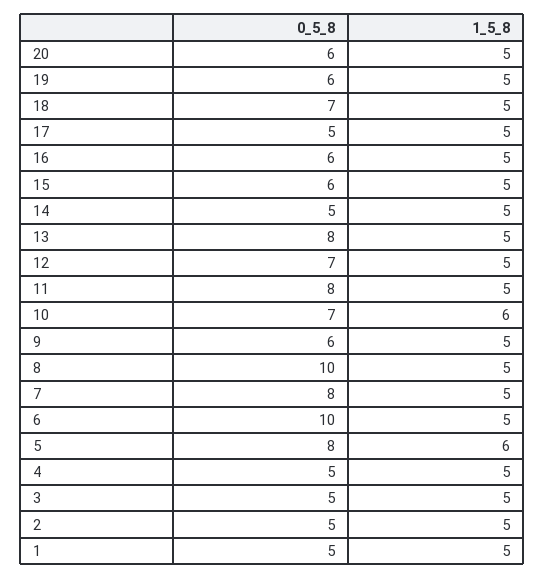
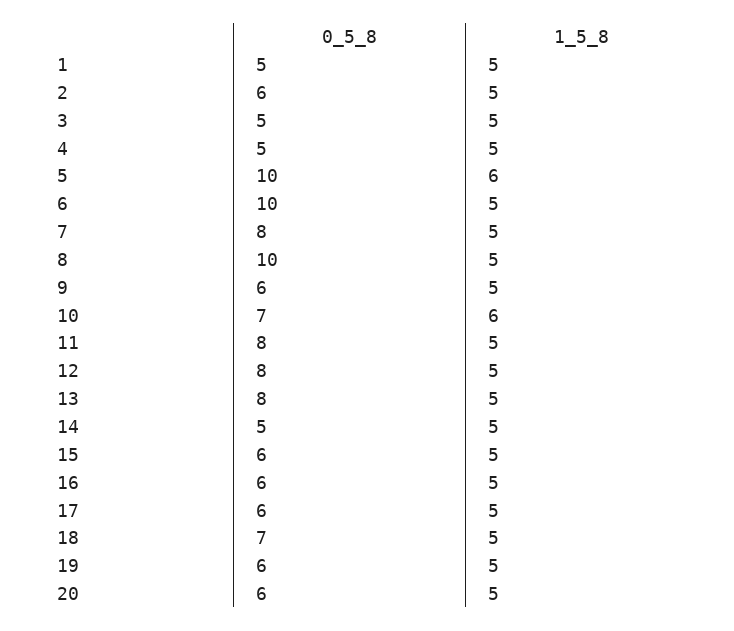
  {
    "0_5_8": {
      "20": 6,
      "19": 6,
      "18": 7,
-     "17": 5,
+     "17": 6,
      "16": 6,
      "15": 6,
      "14": 5,
      "13": 8,
-     "12": 7,
+     "12": 8,
      "11": 8,
      "10": 7,
      "9": 6,
      "8": 10,
      "7": 8,
      "6": 10,
-     "5": 8,
+     "5": 10,
      "4": 5,
      "3": 5,
-     "2": 5,
+     "2": 6,
      "1": 5
    },
    "1_5_8": {
      "20": 5,
      "19": 5,
      "18": 5,
      "17": 5,
      "16": 5,
      "15": 5,
      "14": 5,
      "13": 5,
      "12": 5,
      "11": 5,
      "10": 6,
      "9": 5,
      "8": 5,
      "7": 5,
      "6": 5,
      "5": 6,
      "4": 5,
      "3": 5,
      "2": 5,
      "1": 5
    }
  }

